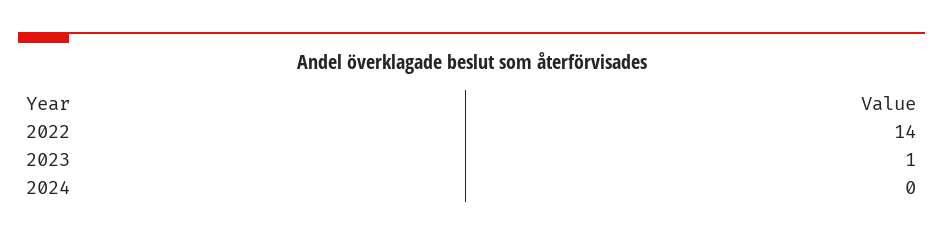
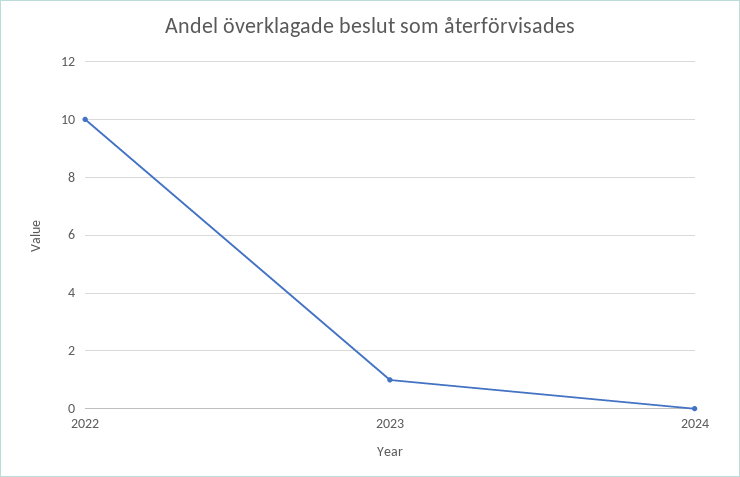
  {
-   "2022": 14,
+   "2022": 10,
    "2023": 1,
    "2024": 0
  }

